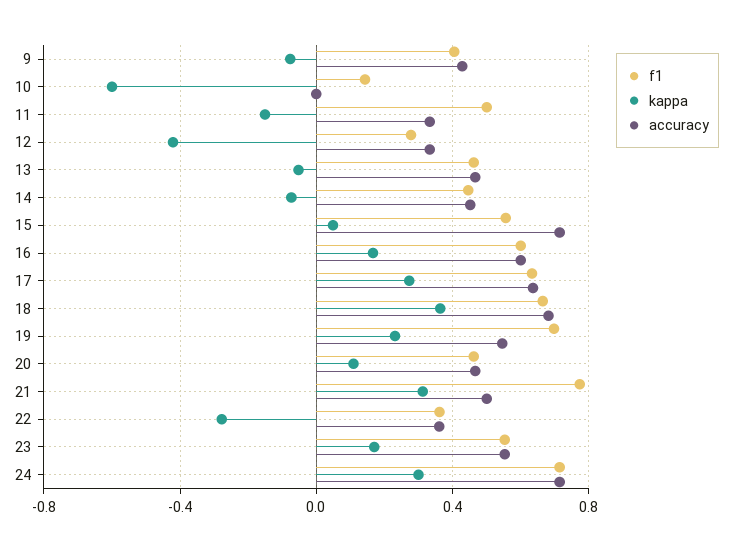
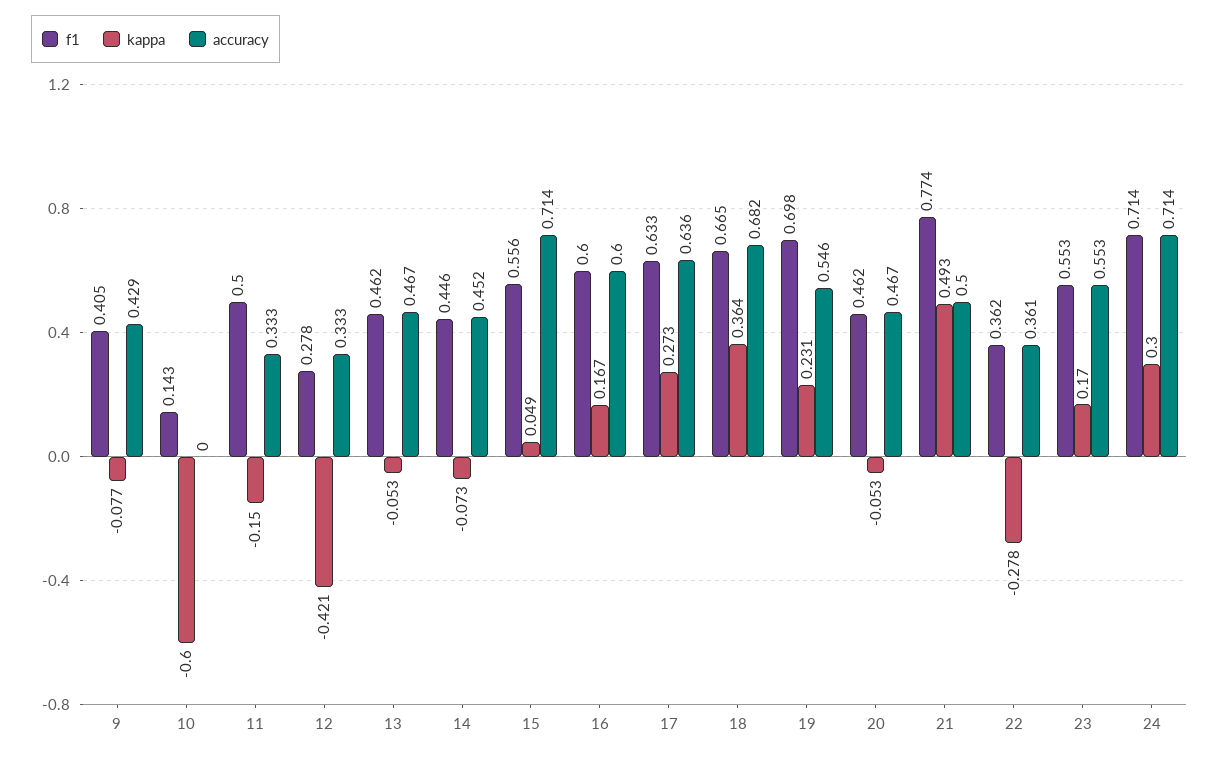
  {
    "f1": {
      "9": 0.405,
      "10": 0.143,
      "11": 0.5,
      "12": 0.278,
      "13": 0.462,
      "14": 0.446,
      "15": 0.556,
      "16": 0.6,
      "17": 0.633,
      "18": 0.665,
      "19": 0.698,
      "20": 0.462,
      "21": 0.774,
      "22": 0.362,
      "23": 0.553,
      "24": 0.714
    },
    "kappa": {
      "9": -0.077,
      "10": -0.6,
      "11": -0.15,
      "12": -0.421,
      "13": -0.053,
      "14": -0.073,
      "15": 0.049,
      "16": 0.167,
      "17": 0.273,
      "18": 0.364,
      "19": 0.231,
-     "20": 0.1,
+     "20": -0.053,
-     "21": 0.3,
+     "21": 0.493,
      "22": -0.278,
      "23": 0.17,
      "24": 0.3
    },
    "accuracy": {
      "9": 0.429,
      "10": 0,
      "11": 0.333,
      "12": 0.333,
      "13": 0.467,
      "14": 0.452,
      "15": 0.714,
      "16": 0.6,
      "17": 0.636,
      "18": 0.682,
      "19": 0.546,
      "20": 0.467,
      "21": 0.5,
      "22": 0.361,
      "23": 0.553,
      "24": 0.714
    }
  }

